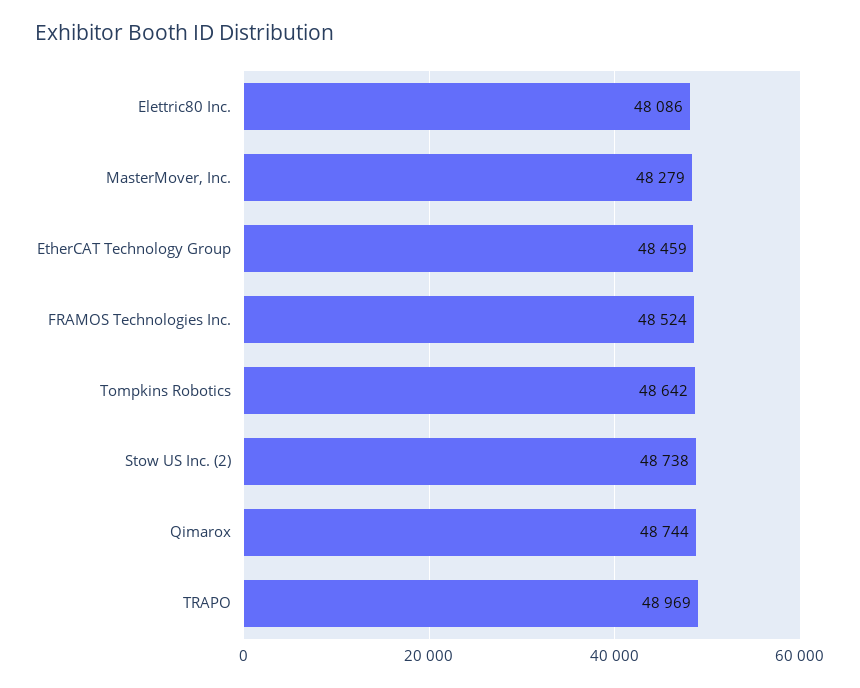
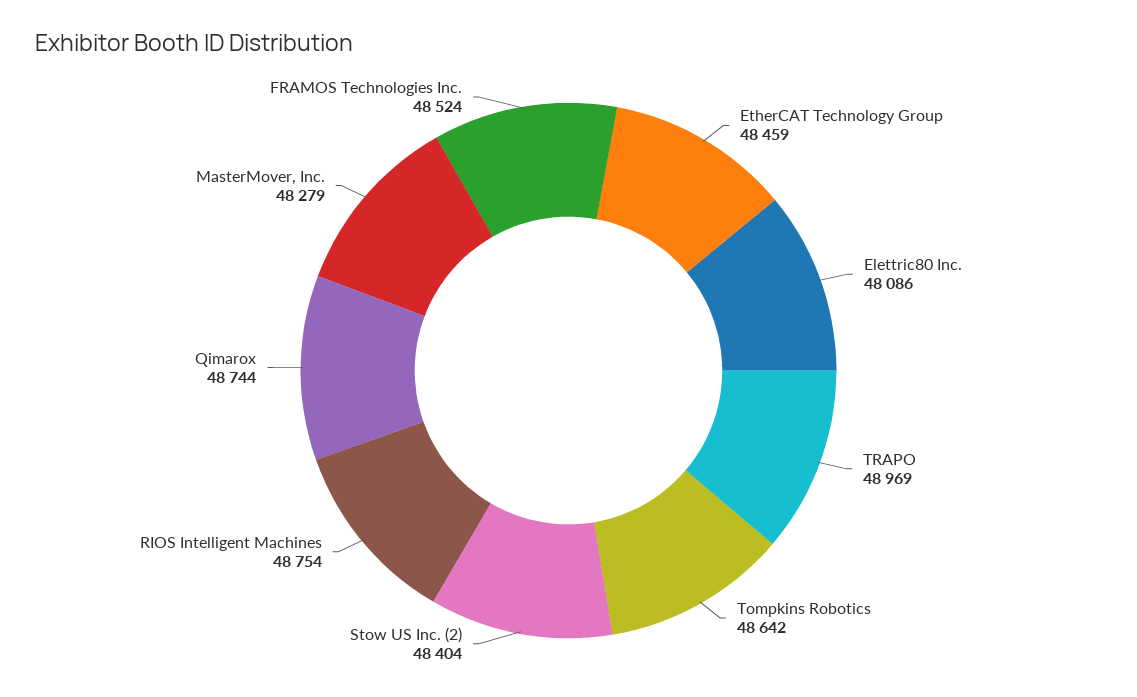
  {
    "Elettric80 Inc.": 48086,
    "MasterMover, Inc.": 48279,
    "EtherCAT Technology Group": 48459,
    "FRAMOS Technologies Inc.": 48524,
    "Tompkins Robotics": 48642,
-   "Stow US Inc. (2)": 48738,
+   "Stow US Inc. (2)": 48404,
    "Qimarox": 48744,
-   "TRAPO": 48969
+   "TRAPO": 48969,
+   "RIOS Intelligent Machines": 48754
  }

